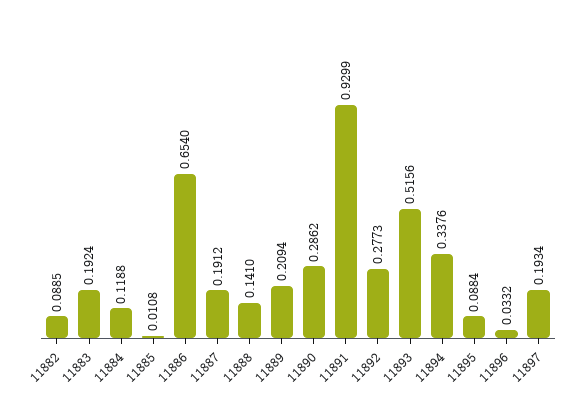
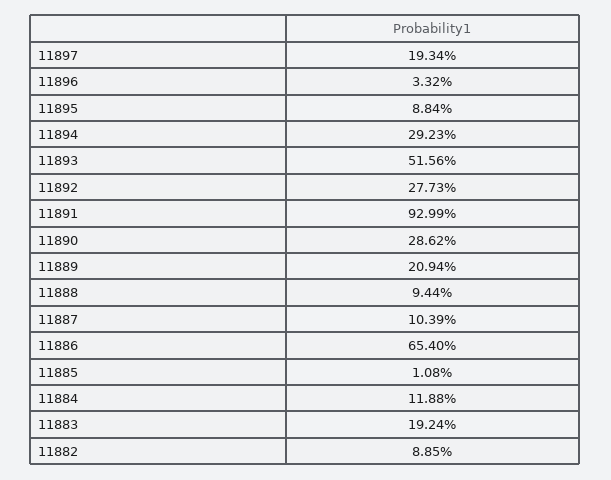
  {
    "11882": 0.0885,
    "11883": 0.1924,
    "11884": 0.1188,
    "11885": 0.0108,
    "11886": 0.654,
-   "11887": 0.1912,
+   "11887": 0.1039,
-   "11888": 0.141,
+   "11888": 0.0944,
    "11889": 0.2094,
    "11890": 0.2862,
    "11891": 0.9299,
    "11892": 0.2773,
    "11893": 0.5156,
-   "11894": 0.3376,
+   "11894": 0.2923,
    "11895": 0.0884,
    "11896": 0.0332,
    "11897": 0.1934
  }

